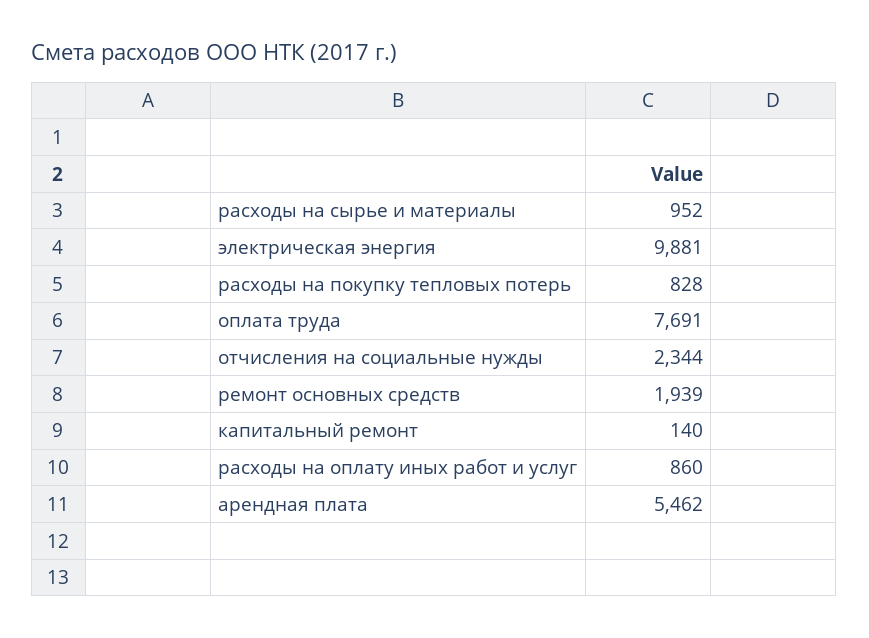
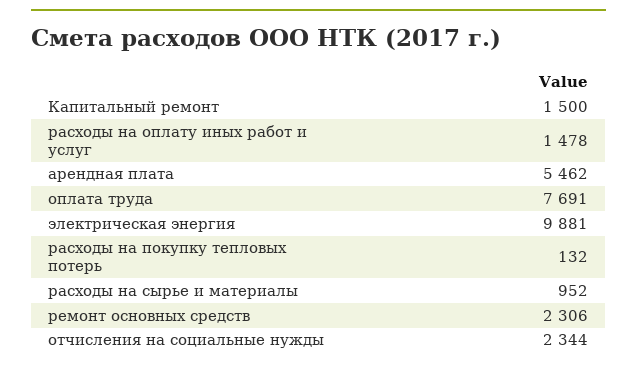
  {
    "расходы на сырье и материалы": 952,
    "электрическая энергия": 9881,
-   "расходы на покупку тепловых потерь": 828,
+   "расходы на покупку тепловых потерь": 132,
    "оплата труда": 7691,
    "отчисления на социальные нужды": 2344,
-   "ремонт основных средств": 1939,
+   "ремонт основных средств": 2306,
-   "капитальный ремонт": 140,
+   "капитальный ремонт": 1500,
-   "расходы на оплату иных работ и услуг": 860,
+   "расходы на оплату иных работ и услуг": 1478,
    "арендная плата": 5462
  }

